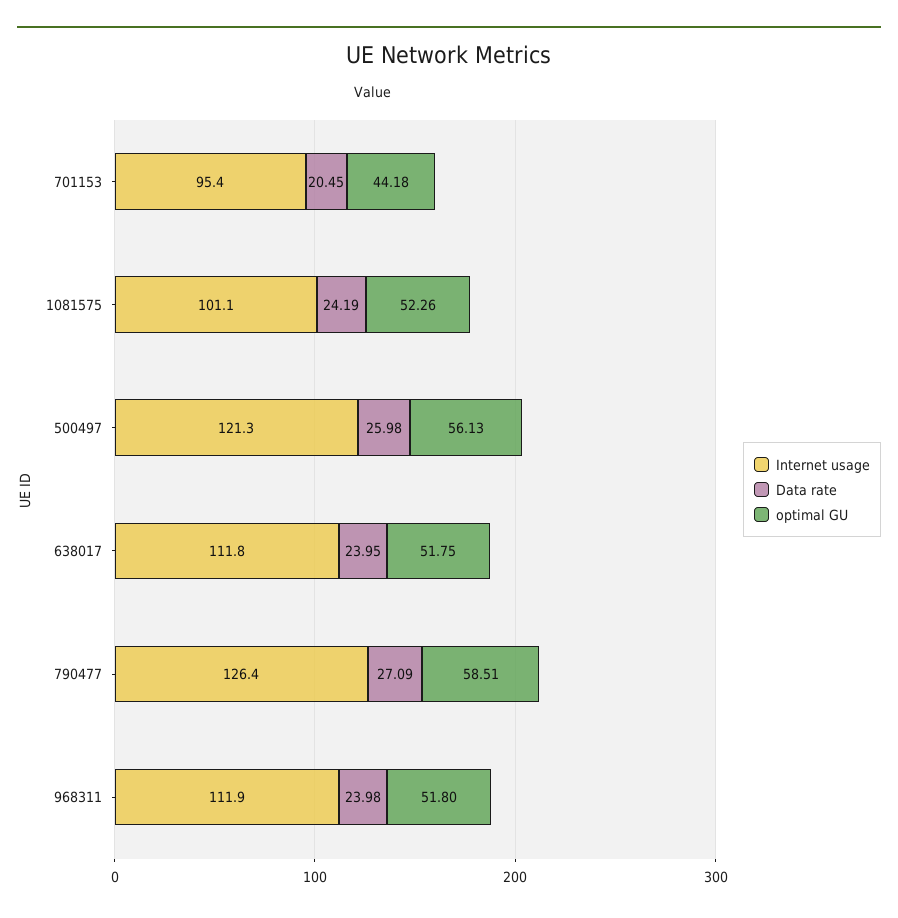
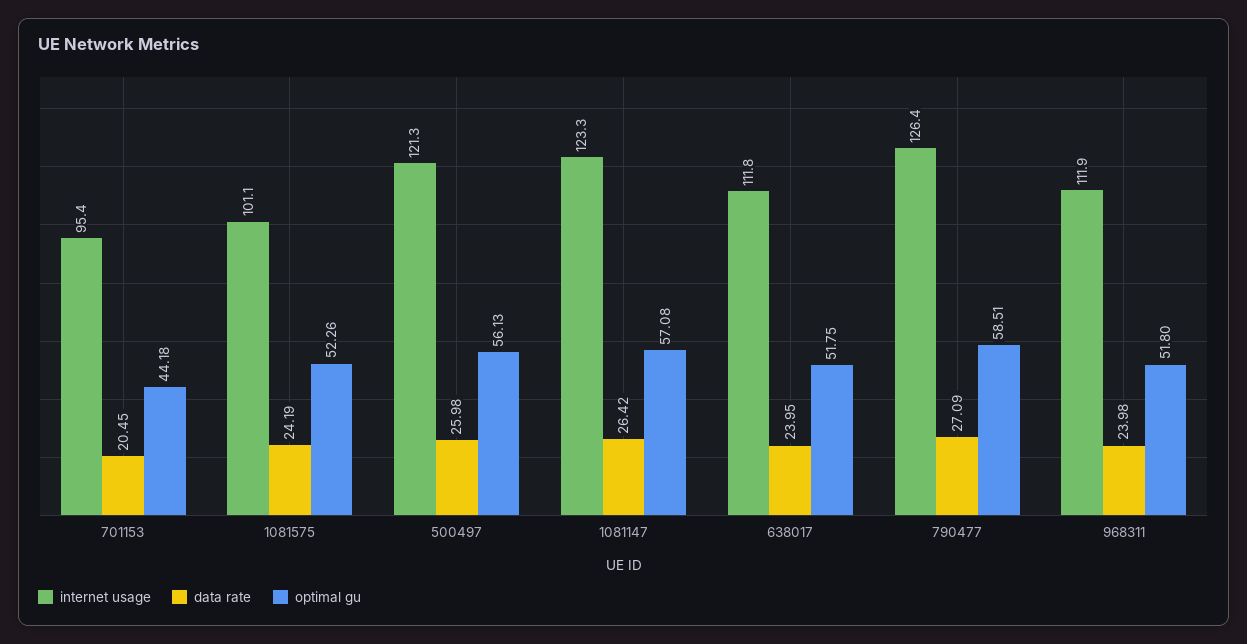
  {
    "Internet usage": {
      "701153": 95.4,
      "1081575": 101.1,
      "500497": 121.3,
      "638017": 111.8,
      "790477": 126.4,
-     "968311": 111.9
+     "968311": 111.9,
+     "1081147": 123.3
    },
    "Data rate": {
      "701153": 20.45,
      "1081575": 24.19,
      "500497": 25.98,
      "638017": 23.95,
      "790477": 27.09,
-     "968311": 23.98
+     "968311": 23.98,
+     "1081147": 26.42
    },
    "optimal GU": {
      "701153": 44.18,
      "1081575": 52.26,
      "500497": 56.13,
      "638017": 51.75,
      "790477": 58.51,
-     "968311": 51.8
+     "968311": 51.8,
+     "1081147": 57.08
    }
  }

